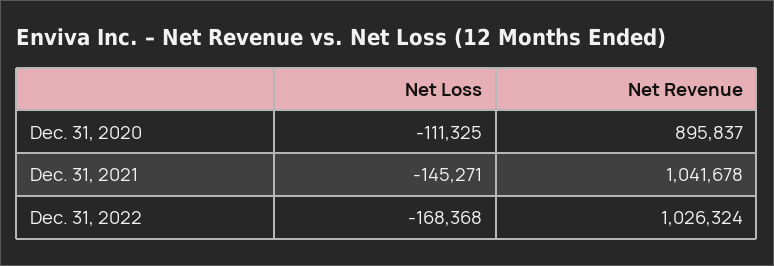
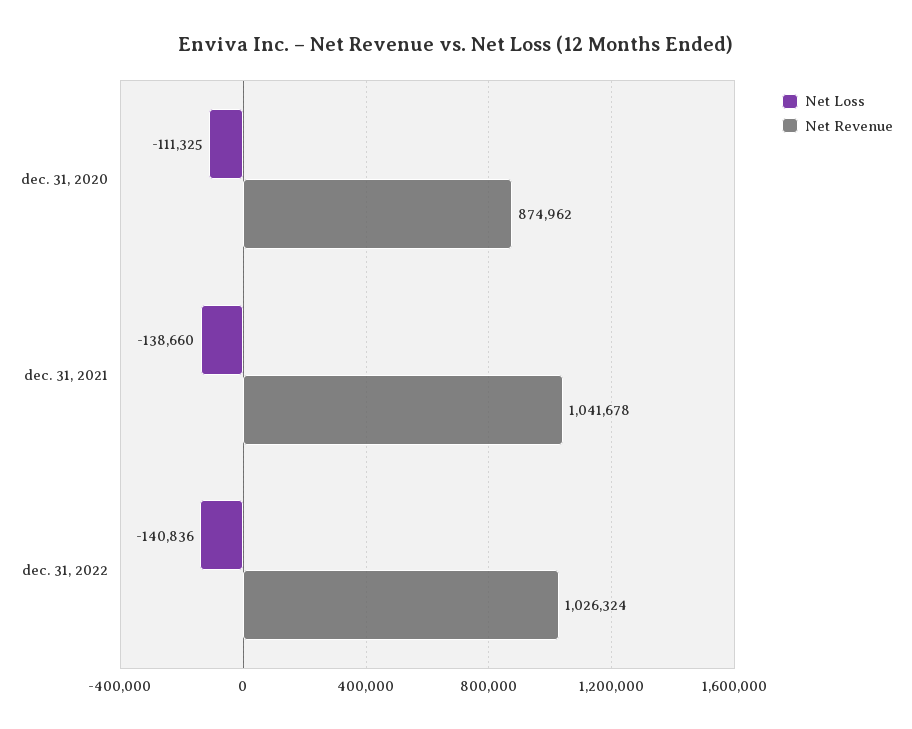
  {
    "Net Loss": {
      "Dec. 31, 2020": -111325,
-     "Dec. 31, 2021": -145271,
+     "Dec. 31, 2021": -138660,
-     "Dec. 31, 2022": -168368
+     "Dec. 31, 2022": -140836
    },
    "Net Revenue": {
-     "Dec. 31, 2020": 895837,
+     "Dec. 31, 2020": 874962,
      "Dec. 31, 2021": 1041678,
      "Dec. 31, 2022": 1026324
    }
  }

